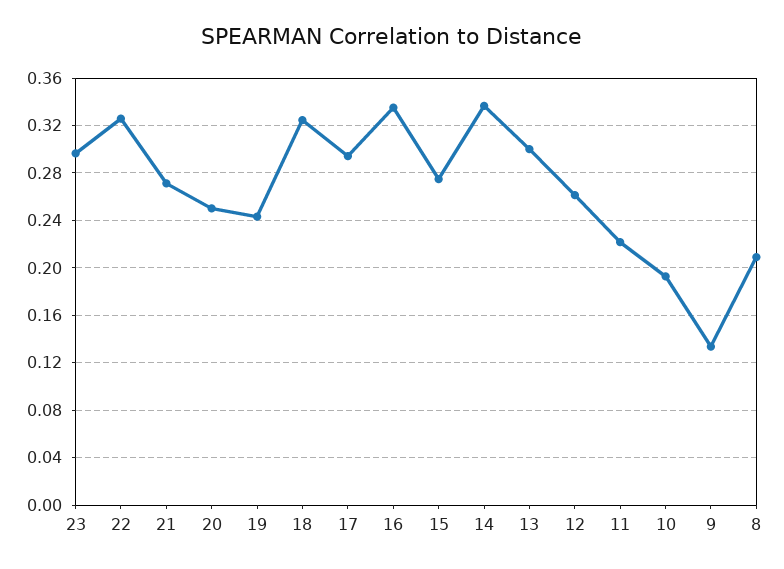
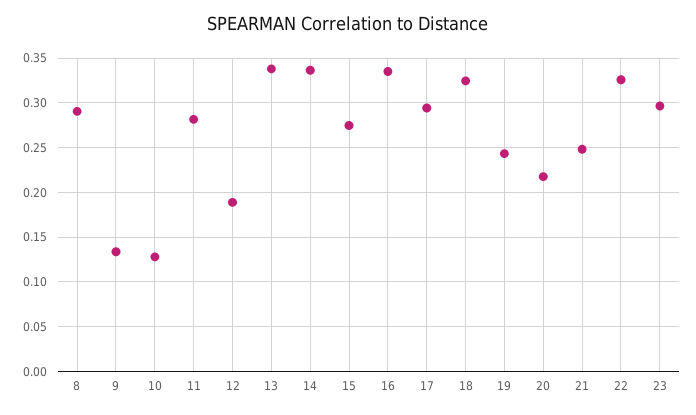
  {
    "23": 0.3,
    "22": 0.33,
-   "21": 0.27,
+   "21": 0.25,
-   "20": 0.25,
+   "20": 0.22,
    "19": 0.24,
    "18": 0.32,
    "17": 0.29,
    "16": 0.34,
    "15": 0.27,
    "14": 0.34,
-   "13": 0.3,
+   "13": 0.34,
-   "12": 0.26,
+   "12": 0.19,
-   "11": 0.22,
+   "11": 0.28,
-   "10": 0.19,
+   "10": 0.13,
    "9": 0.13,
-   "8": 0.21
+   "8": 0.29
  }

